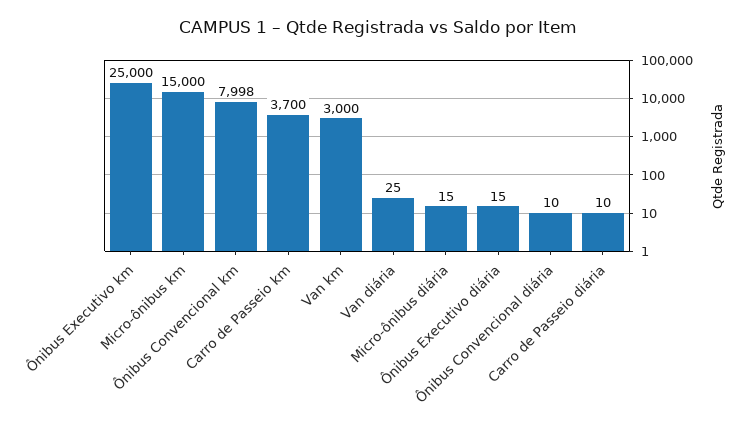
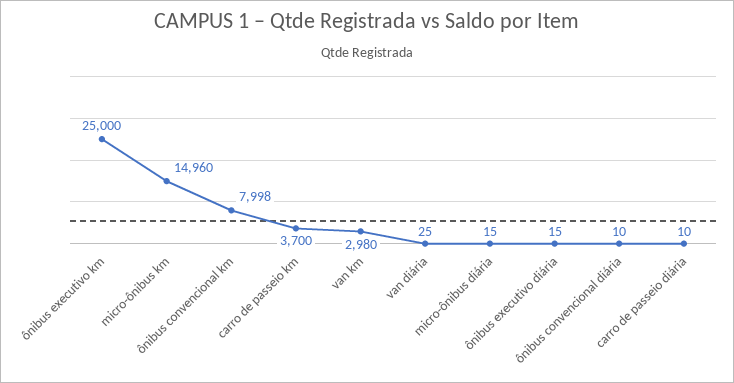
  {
    "Ônibus Executivo km": 25000,
-   "Micro-ônibus km": 15000,
+   "Micro-ônibus km": 14960,
    "Ônibus Convencional km": 7998,
    "Carro de Passeio km": 3700,
-   "Van km": 3000,
+   "Van km": 2980,
    "Van diária": 25,
    "Micro-ônibus diária": 15,
    "Ônibus Executivo diária": 15,
    "Ônibus Convencional diária": 10,
    "Carro de Passeio diária": 10
  }

